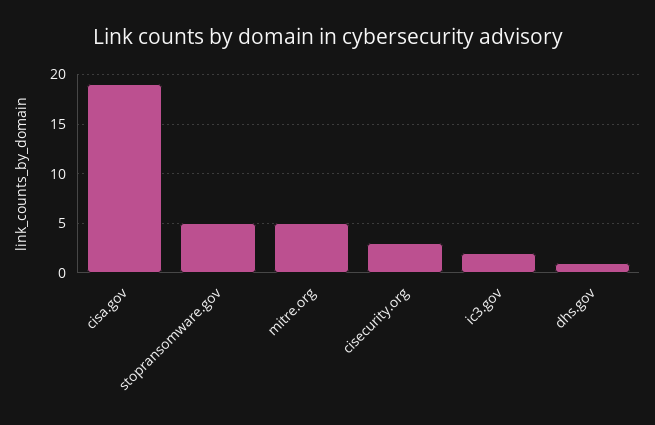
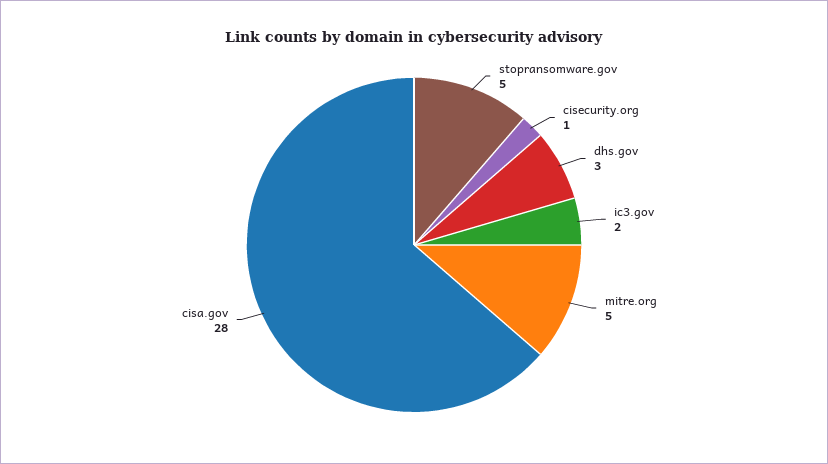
  {
-   "cisa.gov": 19,
+   "cisa.gov": 28,
    "stopransomware.gov": 5,
    "mitre.org": 5,
-   "cisecurity.org": 3,
+   "cisecurity.org": 1,
    "ic3.gov": 2,
-   "dhs.gov": 1
+   "dhs.gov": 3
  }

